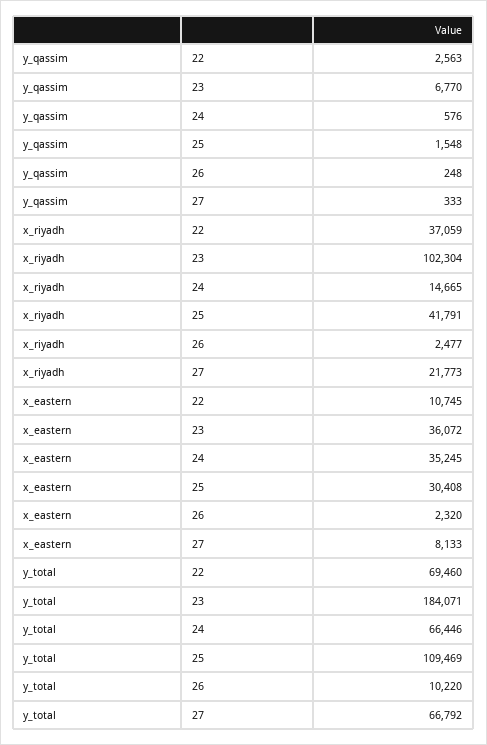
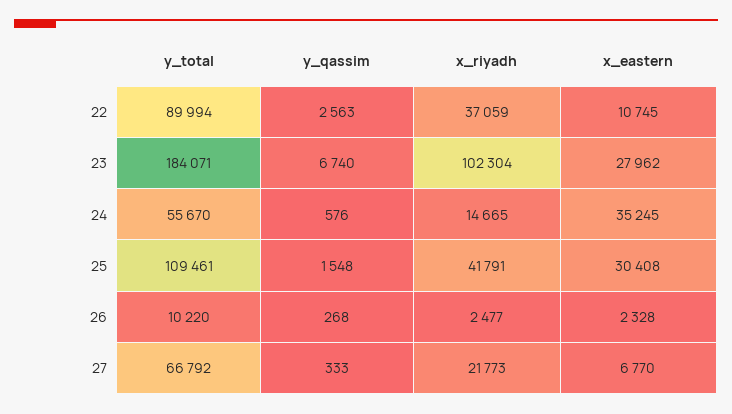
  {
    "y_qassim": {
      "22": 2563,
-     "23": 6770,
+     "23": 6740,
      "24": 576,
      "25": 1548,
-     "26": 248,
+     "26": 268,
      "27": 333
    },
    "x_riyadh": {
      "22": 37059,
      "23": 102304,
      "24": 14665,
      "25": 41791,
      "26": 2477,
      "27": 21773
    },
    "x_eastern": {
      "22": 10745,
-     "23": 36072,
+     "23": 27962,
      "24": 35245,
      "25": 30408,
-     "26": 2320,
+     "26": 2328,
-     "27": 8133
+     "27": 6770
    },
    "y_total": {
-     "22": 69460,
+     "22": 89994,
      "23": 184071,
-     "24": 66446,
+     "24": 55670,
-     "25": 109469,
+     "25": 109461,
      "26": 10220,
      "27": 66792
    }
  }

